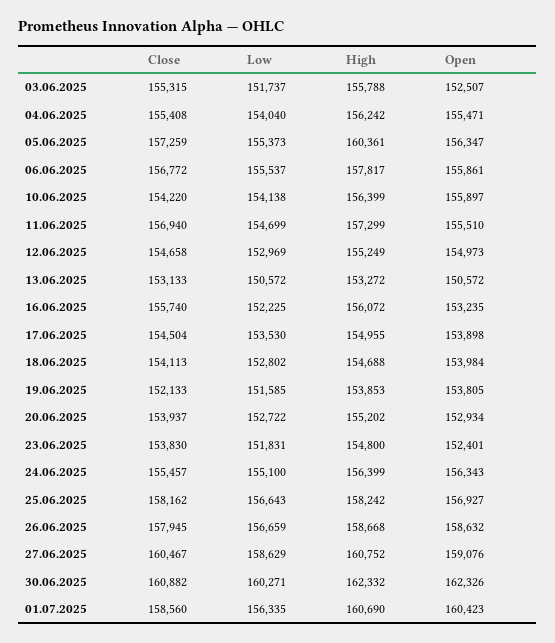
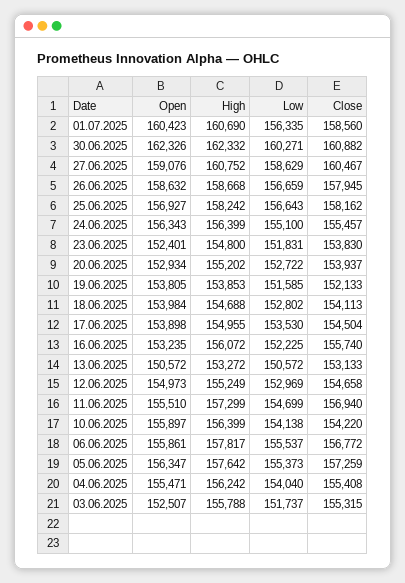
  {
    "Close": {
      "03.06.2025": 155315,
      "04.06.2025": 155408,
      "05.06.2025": 157259,
      "06.06.2025": 156772,
      "10.06.2025": 154220,
      "11.06.2025": 156940,
      "12.06.2025": 154658,
      "13.06.2025": 153133,
      "16.06.2025": 155740,
      "17.06.2025": 154504,
      "18.06.2025": 154113,
      "19.06.2025": 152133,
      "20.06.2025": 153937,
      "23.06.2025": 153830,
      "24.06.2025": 155457,
      "25.06.2025": 158162,
      "26.06.2025": 157945,
      "27.06.2025": 160467,
      "30.06.2025": 160882,
      "01.07.2025": 158560
    },
    "Low": {
      "03.06.2025": 151737,
      "04.06.2025": 154040,
      "05.06.2025": 155373,
      "06.06.2025": 155537,
      "10.06.2025": 154138,
      "11.06.2025": 154699,
      "12.06.2025": 152969,
      "13.06.2025": 150572,
      "16.06.2025": 152225,
      "17.06.2025": 153530,
      "18.06.2025": 152802,
      "19.06.2025": 151585,
      "20.06.2025": 152722,
      "23.06.2025": 151831,
      "24.06.2025": 155100,
      "25.06.2025": 156643,
      "26.06.2025": 156659,
      "27.06.2025": 158629,
      "30.06.2025": 160271,
      "01.07.2025": 156335
    },
    "High": {
      "03.06.2025": 155788,
      "04.06.2025": 156242,
-     "05.06.2025": 160361,
+     "05.06.2025": 157642,
      "06.06.2025": 157817,
      "10.06.2025": 156399,
      "11.06.2025": 157299,
      "12.06.2025": 155249,
      "13.06.2025": 153272,
      "16.06.2025": 156072,
      "17.06.2025": 154955,
      "18.06.2025": 154688,
      "19.06.2025": 153853,
      "20.06.2025": 155202,
      "23.06.2025": 154800,
      "24.06.2025": 156399,
      "25.06.2025": 158242,
      "26.06.2025": 158668,
      "27.06.2025": 160752,
      "30.06.2025": 162332,
      "01.07.2025": 160690
    },
    "Open": {
      "03.06.2025": 152507,
      "04.06.2025": 155471,
      "05.06.2025": 156347,
      "06.06.2025": 155861,
      "10.06.2025": 155897,
      "11.06.2025": 155510,
      "12.06.2025": 154973,
      "13.06.2025": 150572,
      "16.06.2025": 153235,
      "17.06.2025": 153898,
      "18.06.2025": 153984,
      "19.06.2025": 153805,
      "20.06.2025": 152934,
      "23.06.2025": 152401,
      "24.06.2025": 156343,
      "25.06.2025": 156927,
      "26.06.2025": 158632,
      "27.06.2025": 159076,
      "30.06.2025": 162326,
      "01.07.2025": 160423
    }
  }

